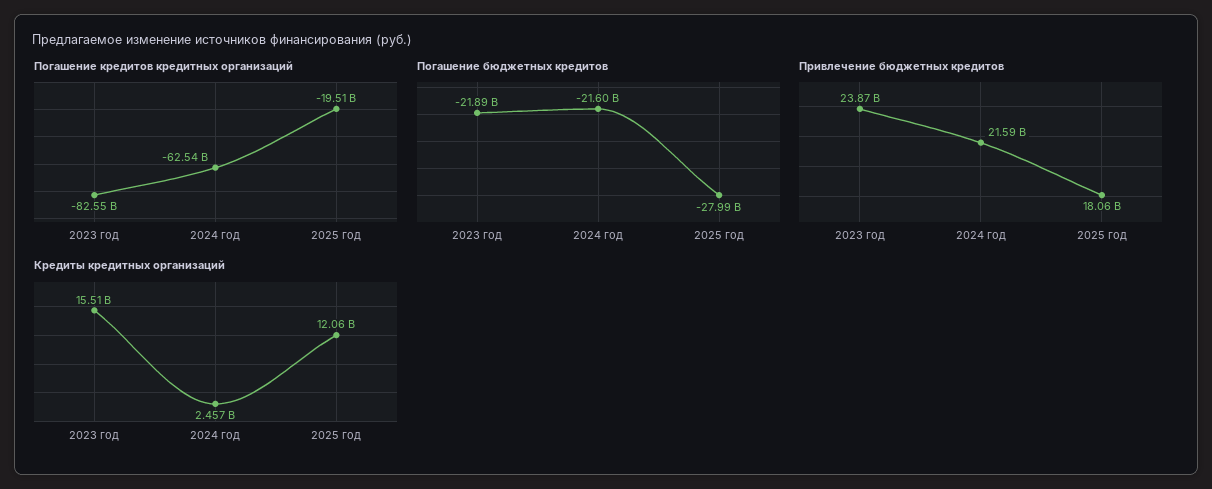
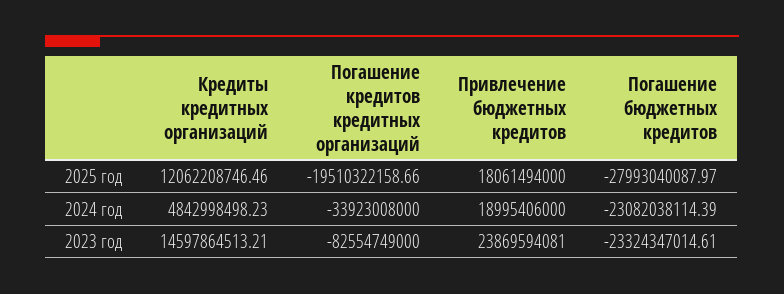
  {
    "Погашение кредитов кредитных организаций": {
      "2023 год": -82554749000,
-     "2024 год": -62540000000,
+     "2024 год": -33923008000,
      "2025 год": -19510322158.66
    },
    "Погашение бюджетных кредитов": {
-     "2023 год": -21890000000,
+     "2023 год": -23324347014.61,
-     "2024 год": -21600000000,
+     "2024 год": -23082038114.39,
      "2025 год": -27993040087.97
    },
    "Привлечение бюджетных кредитов": {
      "2023 год": 23869594081,
-     "2024 год": 21590000000,
+     "2024 год": 18995406000,
      "2025 год": 18061494000
    },
    "Кредиты кредитных организаций": {
-     "2023 год": 15510000000,
+     "2023 год": 14597864513.21,
-     "2024 год": 2457000000,
+     "2024 год": 4842998498.23,
      "2025 год": 12062208746.46
    }
  }

